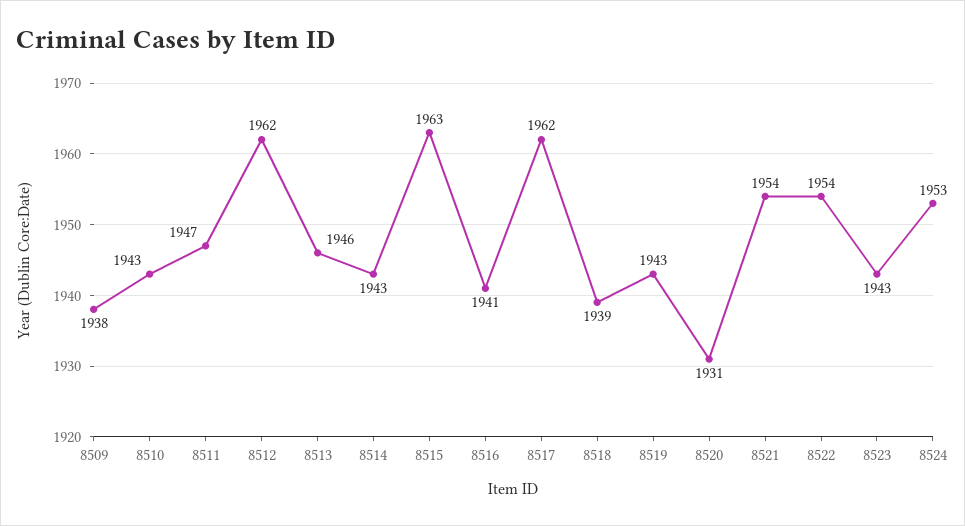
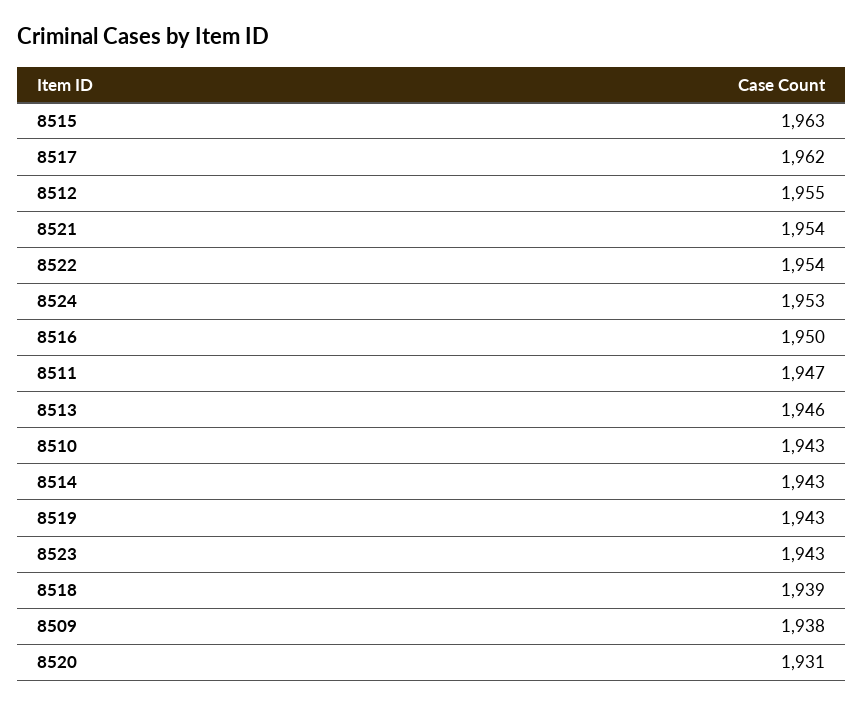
  {
    "8509": 1938,
    "8510": 1943,
    "8511": 1947,
-   "8512": 1962,
+   "8512": 1955,
    "8513": 1946,
    "8514": 1943,
    "8515": 1963,
-   "8516": 1941,
+   "8516": 1950,
    "8517": 1962,
    "8518": 1939,
    "8519": 1943,
    "8520": 1931,
    "8521": 1954,
    "8522": 1954,
    "8523": 1943,
    "8524": 1953
  }

